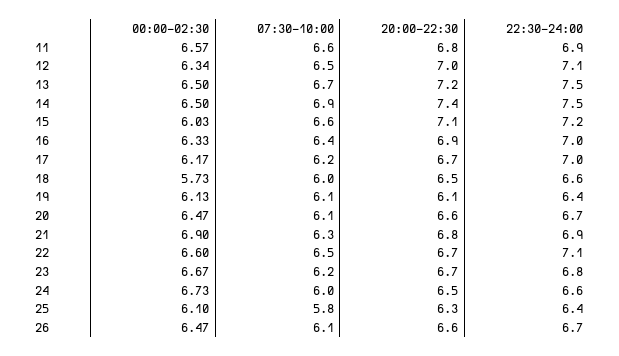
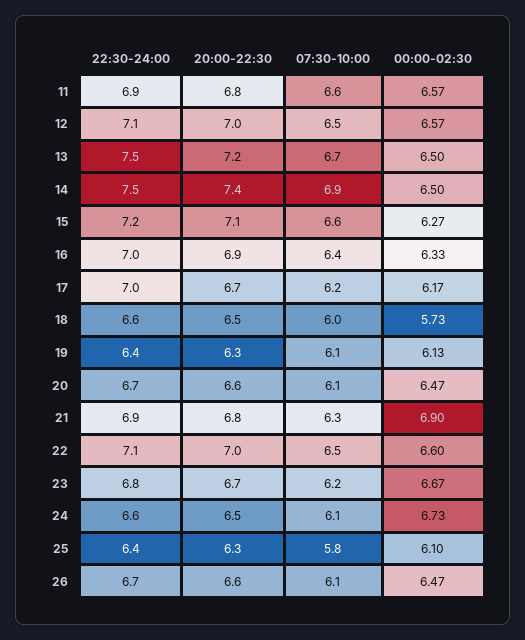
  {
    "00:00-02:30": {
      "11": 6.57,
-     "12": 6.34,
+     "12": 6.57,
      "13": 6.5,
      "14": 6.5,
-     "15": 6.03,
+     "15": 6.27,
      "16": 6.33,
      "17": 6.17,
      "18": 5.73,
      "19": 6.13,
      "20": 6.47,
      "21": 6.9,
      "22": 6.6,
      "23": 6.67,
      "24": 6.73,
      "25": 6.1,
      "26": 6.47
    },
    "07:30-10:00": {
      "11": 6.6,
      "12": 6.5,
      "13": 6.7,
      "14": 6.9,
      "15": 6.6,
      "16": 6.4,
      "17": 6.2,
      "18": 6,
      "19": 6.1,
      "20": 6.1,
      "21": 6.3,
      "22": 6.5,
      "23": 6.2,
-     "24": 6,
+     "24": 6.1,
      "25": 5.8,
      "26": 6.1
    },
    "20:00-22:30": {
      "11": 6.8,
      "12": 7,
      "13": 7.2,
      "14": 7.4,
      "15": 7.1,
      "16": 6.9,
      "17": 6.7,
      "18": 6.5,
-     "19": 6.1,
+     "19": 6.3,
      "20": 6.6,
      "21": 6.8,
-     "22": 6.7,
+     "22": 7,
      "23": 6.7,
      "24": 6.5,
      "25": 6.3,
      "26": 6.6
    },
    "22:30-24:00": {
      "11": 6.9,
      "12": 7.1,
      "13": 7.5,
      "14": 7.5,
      "15": 7.2,
      "16": 7,
      "17": 7,
      "18": 6.6,
      "19": 6.4,
      "20": 6.7,
      "21": 6.9,
      "22": 7.1,
      "23": 6.8,
      "24": 6.6,
      "25": 6.4,
      "26": 6.7
    }
  }

